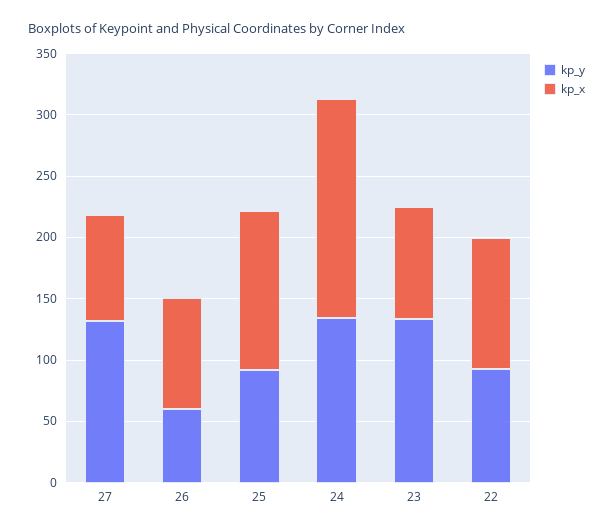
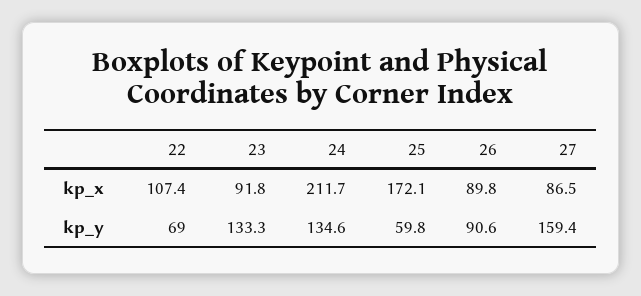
  {
    "kp_y": {
-     "27": 130,
+     "27": 159.4,
-     "26": 60,
+     "26": 90.6,
-     "25": 90,
+     "25": 59.8,
      "24": 134.6,
      "23": 133.3,
-     "22": 90
+     "22": 69
    },
    "kp_x": {
      "27": 86.5,
      "26": 89.8,
-     "25": 130,
+     "25": 172.1,
-     "24": 180,
+     "24": 211.7,
      "23": 91.8,
      "22": 107.4
    }
  }

